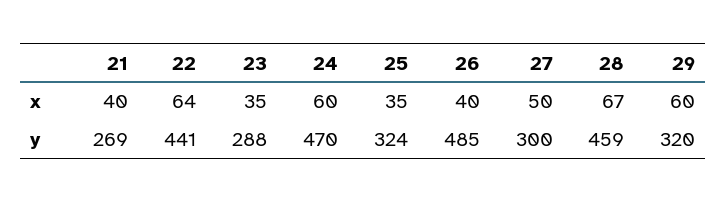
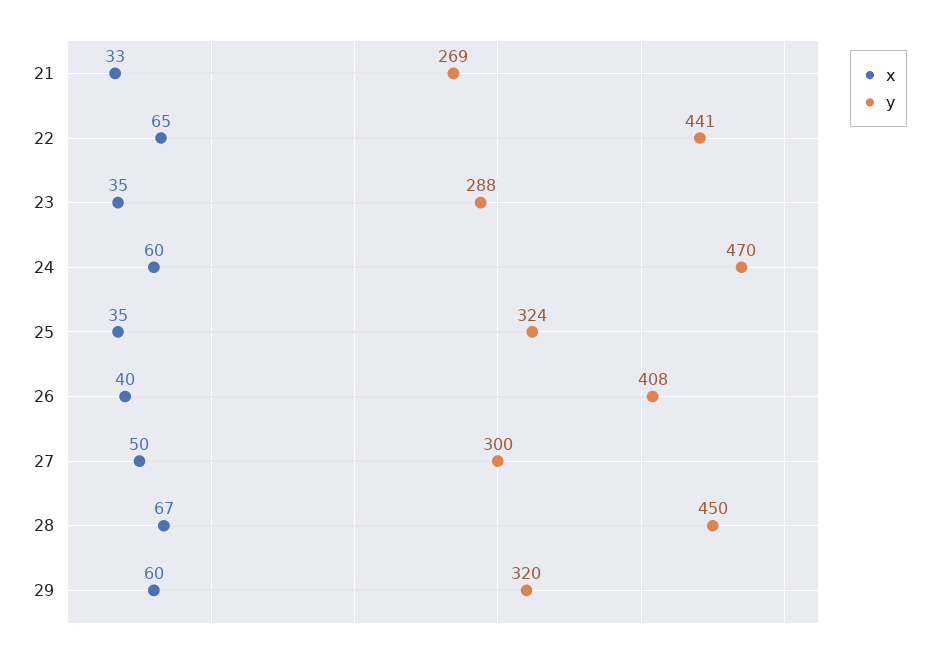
  {
    "x": {
-     "21": 40,
+     "21": 33,
-     "22": 64,
+     "22": 65,
      "23": 35,
      "24": 60,
      "25": 35,
      "26": 40,
      "27": 50,
      "28": 67,
      "29": 60
    },
    "y": {
      "21": 269,
      "22": 441,
      "23": 288,
      "24": 470,
      "25": 324,
-     "26": 485,
+     "26": 408,
      "27": 300,
-     "28": 459,
+     "28": 450,
      "29": 320
    }
  }

